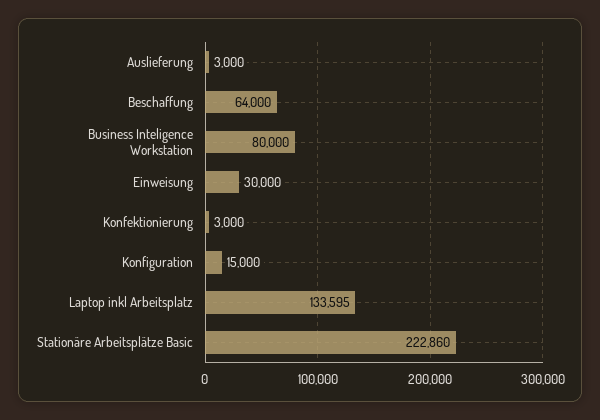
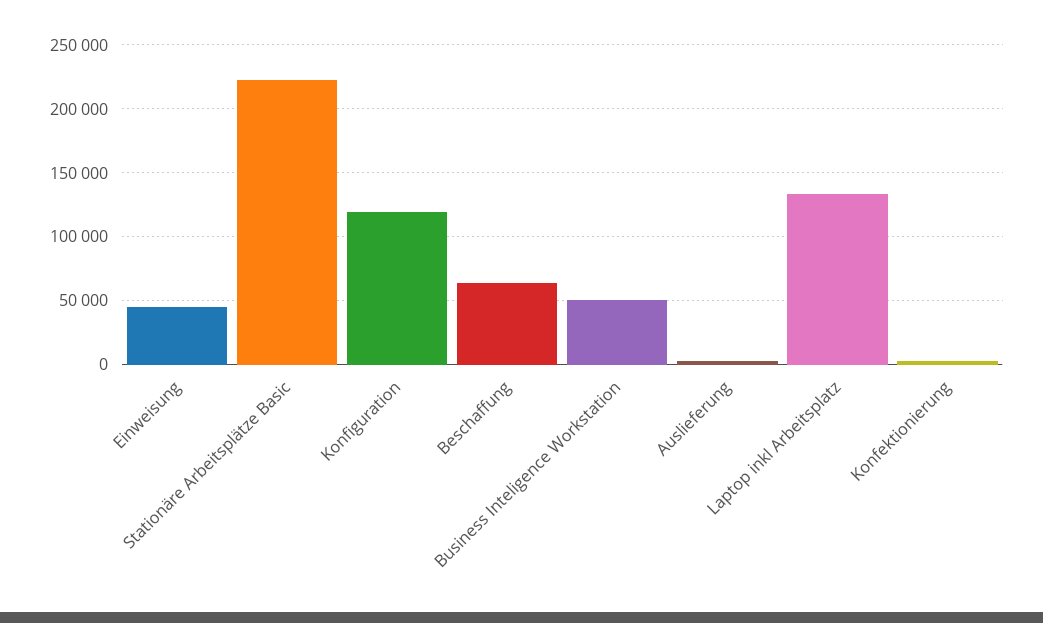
  {
    "Auslieferung": 3000,
    "Beschaffung": 64000,
-   "Business Inteligence Workstation": 80000,
+   "Business Inteligence Workstation": 50000,
-   "Einweisung": 30000,
+   "Einweisung": 45000,
    "Konfektionierung": 3000,
-   "Konfiguration": 15000,
+   "Konfiguration": 120000,
    "Laptop inkl Arbeitsplatz": 133595,
    "Stationäre Arbeitsplätze Basic": 222860
  }

